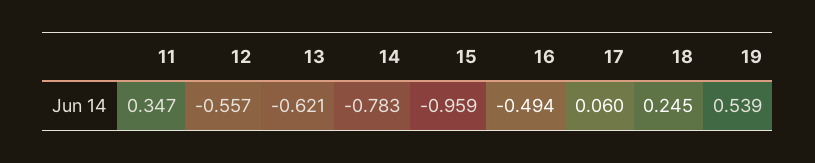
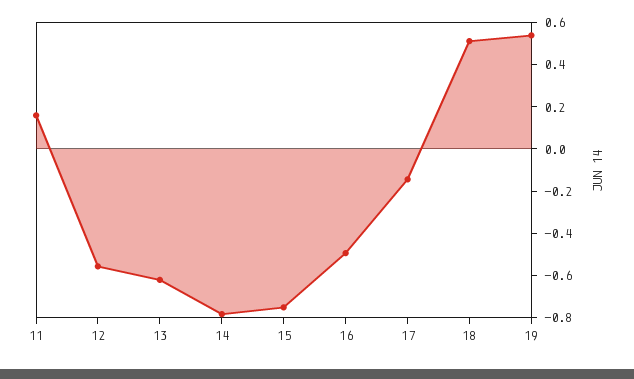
  {
-   "11": 0.347,
+   "11": 0.15,
    "12": -0.557,
    "13": -0.621,
    "14": -0.783,
-   "15": -0.959,
+   "15": -0.75,
    "16": -0.494,
-   "17": 0.06,
+   "17": -0.15,
-   "18": 0.245,
+   "18": 0.5,
    "19": 0.539
  }

